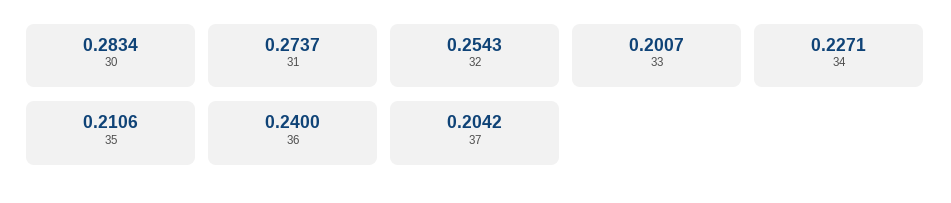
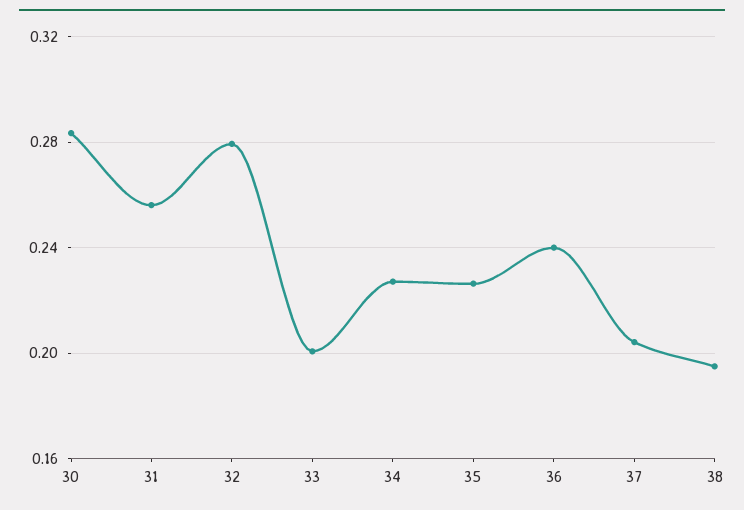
  {
    "30": 0.2834,
-   "31": 0.2737,
+   "31": 0.255,
-   "32": 0.2543,
+   "32": 0.28,
    "33": 0.2007,
    "34": 0.2271,
-   "35": 0.2106,
+   "35": 0.225,
    "36": 0.24,
-   "37": 0.2042
+   "37": 0.2042,
+   "38": 0.195
  }

